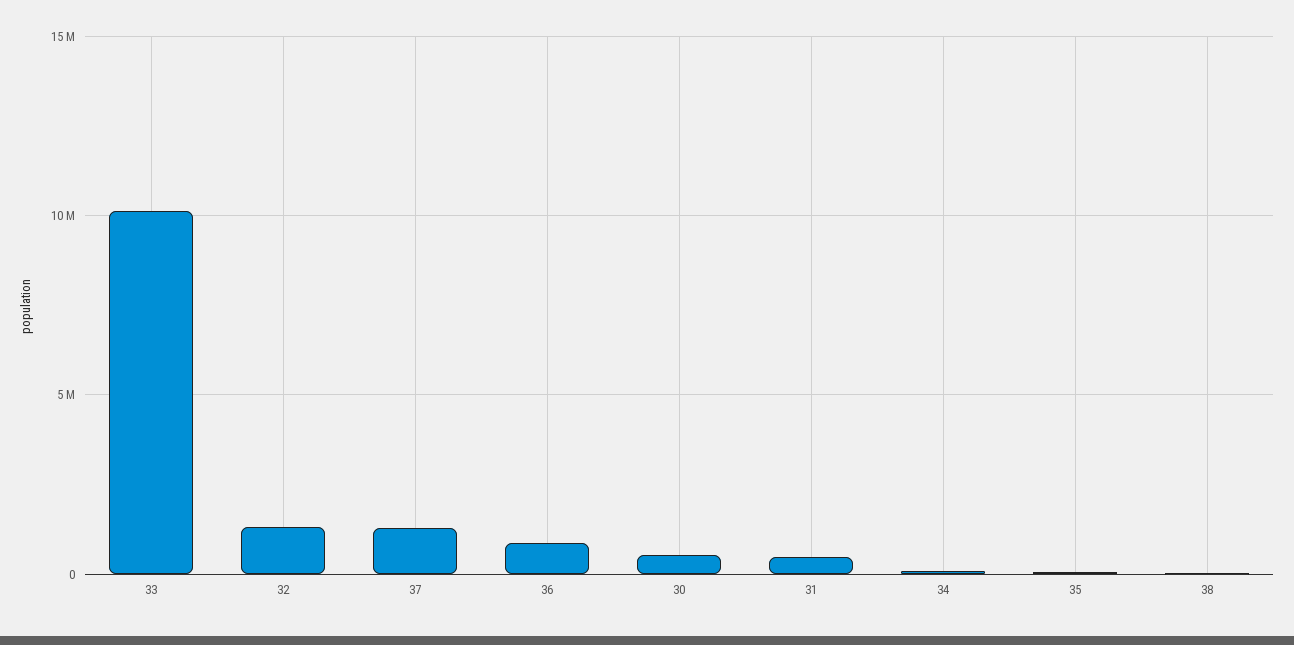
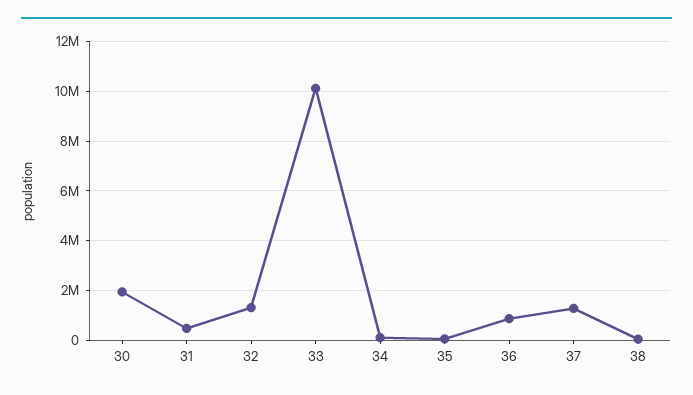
  {
    "33": 10250000,
    "32": 1250000,
    "37": 1250000,
    "36": 750000,
-   "30": 500000,
+   "30": 2000000,
    "31": 500000,
    "34": 0,
    "35": 0,
    "38": 0
  }

